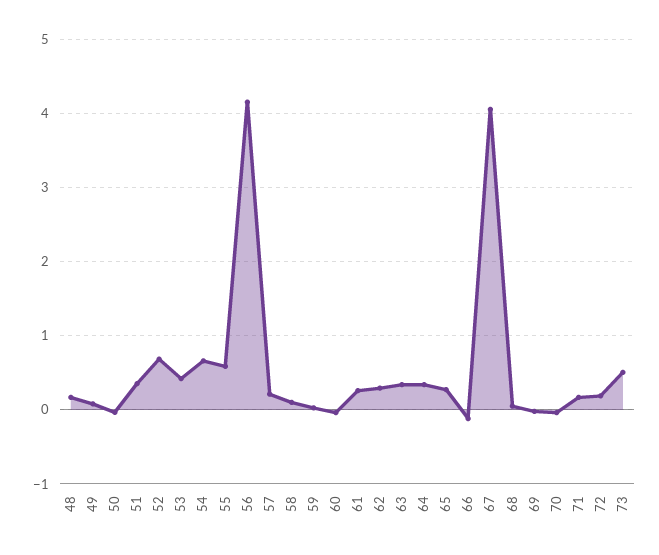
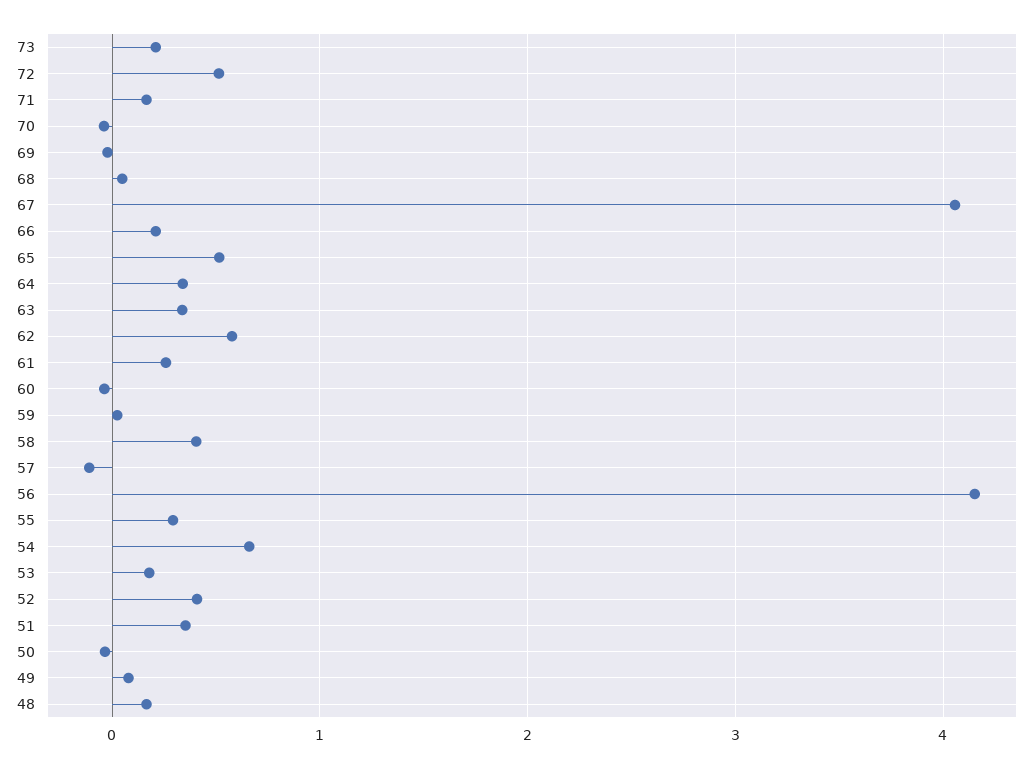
  {
    "48": 0.2,
    "49": 0.1,
    "50": 0,
    "51": 0.4,
-   "52": 0.7,
+   "52": 0.4,
-   "53": 0.4,
+   "53": 0.2,
    "54": 0.7,
-   "55": 0.6,
+   "55": 0.3,
    "56": 4.2,
-   "57": 0.2,
+   "57": -0.1,
-   "58": 0.1,
+   "58": 0.4,
    "59": 0,
    "60": 0,
    "61": 0.3,
-   "62": 0.3,
+   "62": 0.6,
    "63": 0.3,
    "64": 0.3,
-   "65": 0.3,
+   "65": 0.5,
-   "66": -0.1,
+   "66": 0.2,
    "67": 4.1,
    "68": 0,
    "69": 0,
    "70": 0,
    "71": 0.2,
-   "72": 0.2,
+   "72": 0.5,
-   "73": 0.5
+   "73": 0.2
  }

